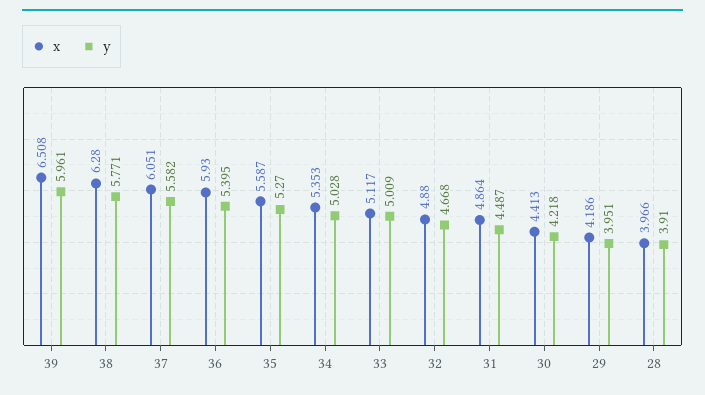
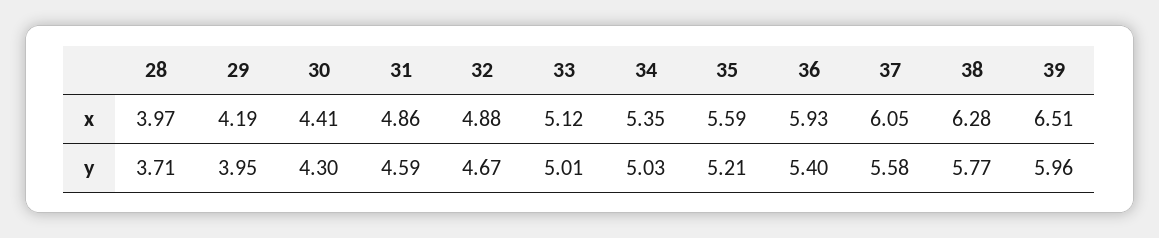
  {
    "x": {
      "39": 6.508,
      "38": 6.28,
      "37": 6.051,
      "36": 5.93,
      "35": 5.587,
      "34": 5.353,
      "33": 5.117,
      "32": 4.88,
      "31": 4.864,
      "30": 4.413,
      "29": 4.186,
      "28": 3.966
    },
    "y": {
      "39": 5.961,
      "38": 5.771,
      "37": 5.582,
      "36": 5.395,
-     "35": 5.27,
+     "35": 5.21,
      "34": 5.028,
      "33": 5.009,
      "32": 4.668,
-     "31": 4.487,
+     "31": 4.59,
-     "30": 4.218,
+     "30": 4.3,
      "29": 3.951,
-     "28": 3.91
+     "28": 3.71
    }
  }

